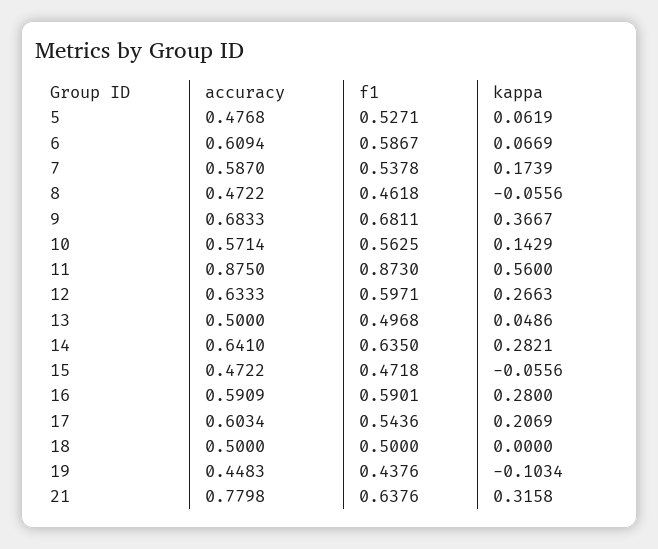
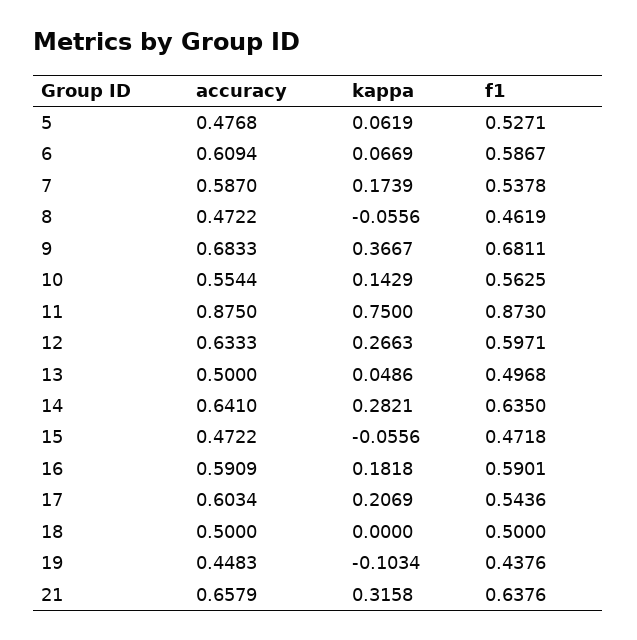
  {
    "accuracy": {
      "5": 0.4768,
      "6": 0.6094,
      "7": 0.587,
      "8": 0.4722,
      "9": 0.6833,
-     "10": 0.5714,
+     "10": 0.5544,
      "11": 0.875,
      "12": 0.6333,
      "13": 0.5,
      "14": 0.641,
      "15": 0.4722,
      "16": 0.5909,
      "17": 0.6034,
      "18": 0.5,
      "19": 0.4483,
-     "21": 0.7798
+     "21": 0.6579
    },
    "f1": {
      "5": 0.5271,
      "6": 0.5867,
      "7": 0.5378,
-     "8": 0.4618,
+     "8": 0.4619,
      "9": 0.6811,
      "10": 0.5625,
      "11": 0.873,
      "12": 0.5971,
      "13": 0.4968,
      "14": 0.635,
      "15": 0.4718,
      "16": 0.5901,
      "17": 0.5436,
      "18": 0.5,
      "19": 0.4376,
      "21": 0.6376
    },
    "kappa": {
      "5": 0.0619,
      "6": 0.0669,
      "7": 0.1739,
      "8": -0.0556,
      "9": 0.3667,
      "10": 0.1429,
-     "11": 0.56,
+     "11": 0.75,
      "12": 0.2663,
      "13": 0.0486,
      "14": 0.2821,
      "15": -0.0556,
-     "16": 0.28,
+     "16": 0.1818,
      "17": 0.2069,
      "18": 0,
      "19": -0.1034,
      "21": 0.3158
    }
  }

